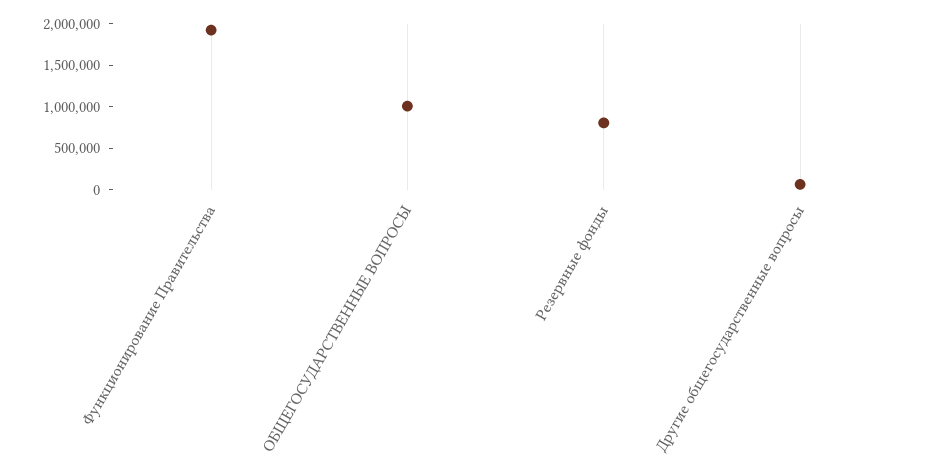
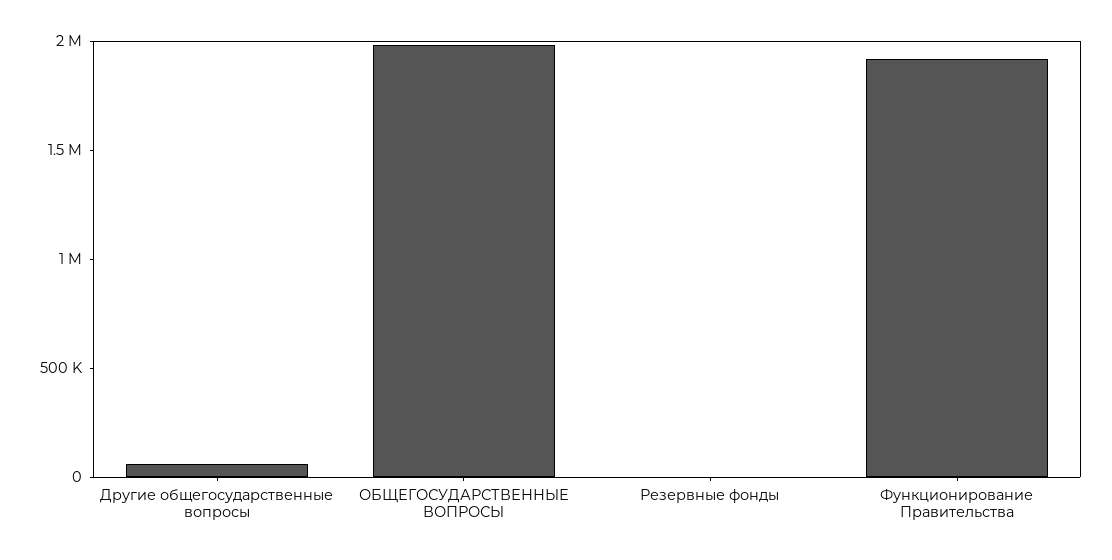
  {
    "Функционирование Правительства": 1900000,
-   "ОБЩЕГОСУДАРСТВЕННЫЕ ВОПРОСЫ": 1000000,
+   "ОБЩЕГОСУДАРСТВЕННЫЕ ВОПРОСЫ": 2000000,
-   "Резервные фонды": 800000,
+   "Резервные фонды": 0,
    "Другие общегосударственные вопросы": 100000
  }

